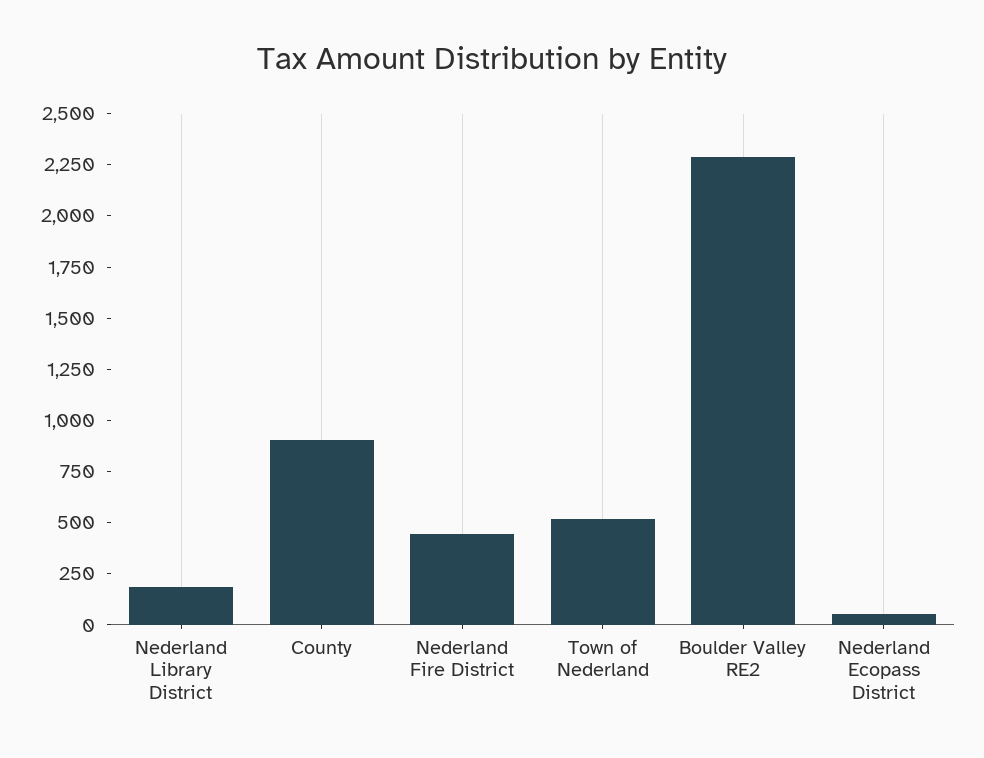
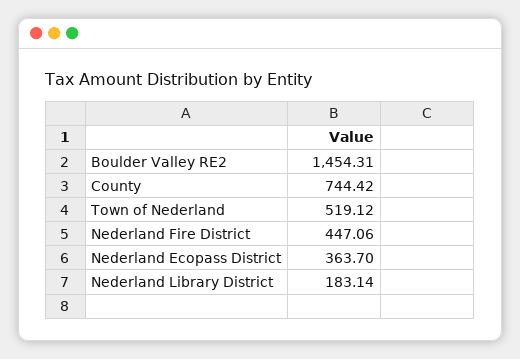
  {
    "Nederland Library District": 183.14,
-   "County": 900,
+   "County": 744.42,
    "Nederland Fire District": 447.06,
    "Town of Nederland": 519.12,
-   "Boulder Valley RE2": 2300,
+   "Boulder Valley RE2": 1454.31,
-   "Nederland Ecopass District": 50
+   "Nederland Ecopass District": 363.7
  }

